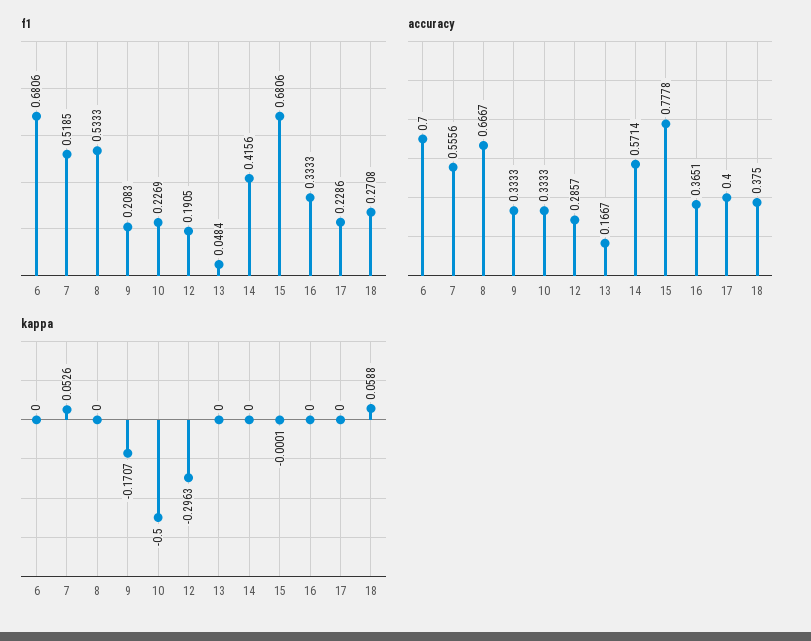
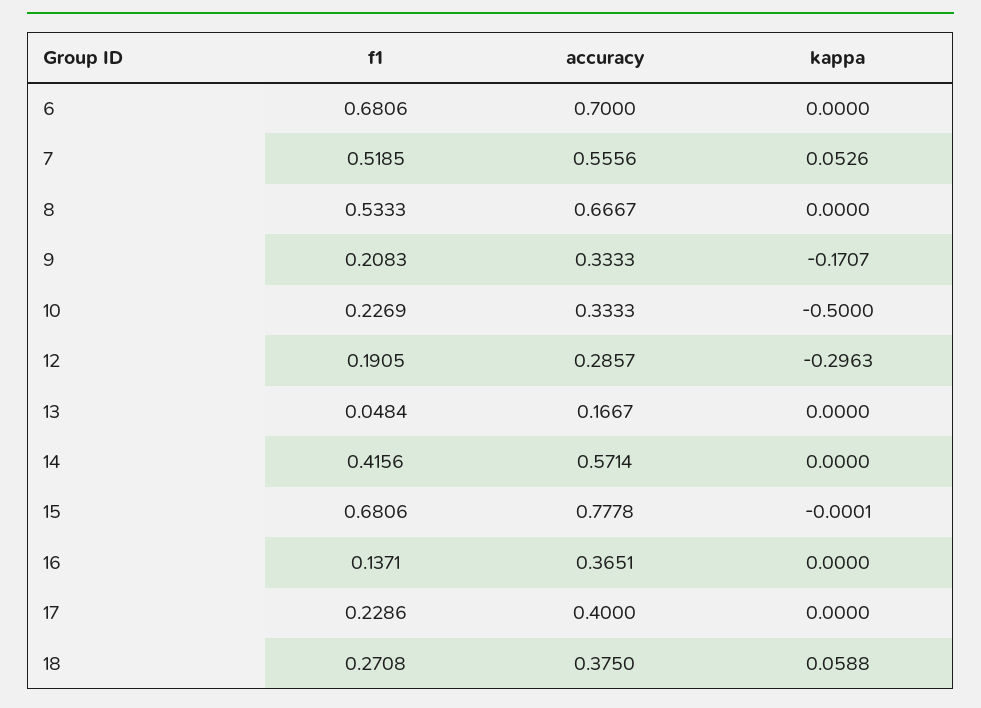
  {
    "f1": {
      "6": 0.6806,
      "7": 0.5185,
      "8": 0.5333,
      "9": 0.2083,
      "10": 0.2269,
      "12": 0.1905,
      "13": 0.0484,
      "14": 0.4156,
      "15": 0.6806,
-     "16": 0.3333,
+     "16": 0.1371,
      "17": 0.2286,
      "18": 0.2708
    },
    "accuracy": {
      "6": 0.7,
      "7": 0.5556,
      "8": 0.6667,
      "9": 0.3333,
      "10": 0.3333,
      "12": 0.2857,
      "13": 0.1667,
      "14": 0.5714,
      "15": 0.7778,
      "16": 0.3651,
      "17": 0.4,
      "18": 0.375
    },
    "kappa": {
      "6": 0,
      "7": 0.0526,
      "8": 0,
      "9": -0.1707,
      "10": -0.5,
      "12": -0.2963,
      "13": 0,
      "14": 0,
      "15": -0.0001,
      "16": 0,
      "17": 0,
      "18": 0.0588
    }
  }

